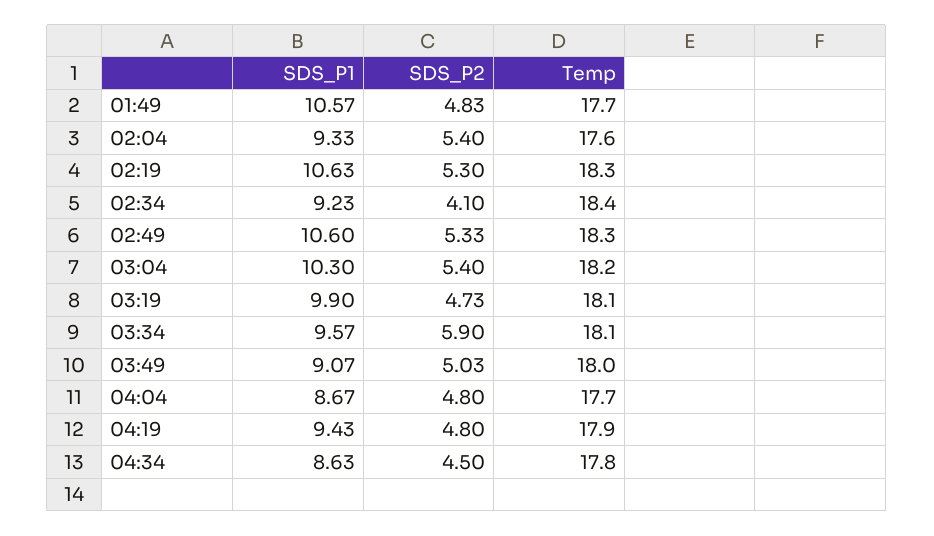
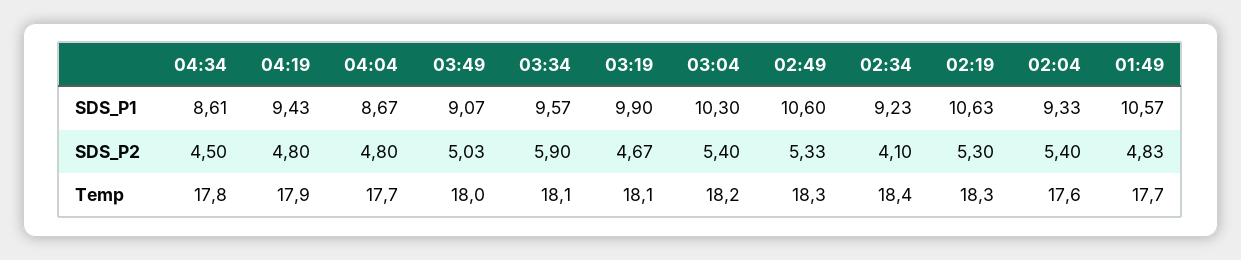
  {
    "SDS_P1": {
      "01:49": 10.57,
      "02:04": 9.33,
      "02:19": 10.63,
      "02:34": 9.23,
      "02:49": 10.6,
      "03:04": 10.3,
      "03:19": 9.9,
      "03:34": 9.57,
      "03:49": 9.07,
      "04:04": 8.67,
      "04:19": 9.43,
-     "04:34": 8.63
+     "04:34": 8.61
    },
    "SDS_P2": {
      "01:49": 4.83,
      "02:04": 5.4,
      "02:19": 5.3,
      "02:34": 4.1,
      "02:49": 5.33,
      "03:04": 5.4,
-     "03:19": 4.73,
+     "03:19": 4.67,
      "03:34": 5.9,
      "03:49": 5.03,
      "04:04": 4.8,
      "04:19": 4.8,
      "04:34": 4.5
    },
    "Temp": {
      "01:49": 17.7,
      "02:04": 17.6,
      "02:19": 18.3,
      "02:34": 18.4,
      "02:49": 18.3,
      "03:04": 18.2,
      "03:19": 18.1,
      "03:34": 18.1,
      "03:49": 18,
      "04:04": 17.7,
      "04:19": 17.9,
      "04:34": 17.8
    }
  }

